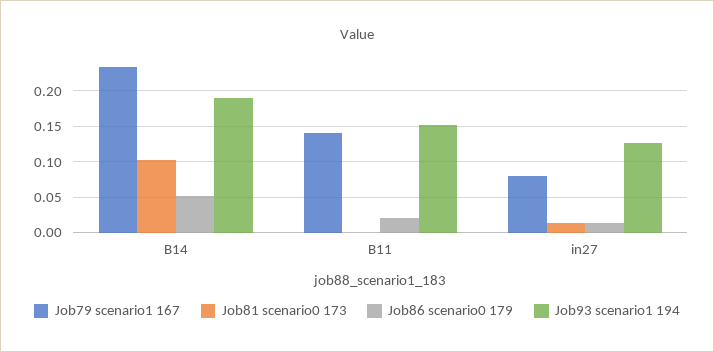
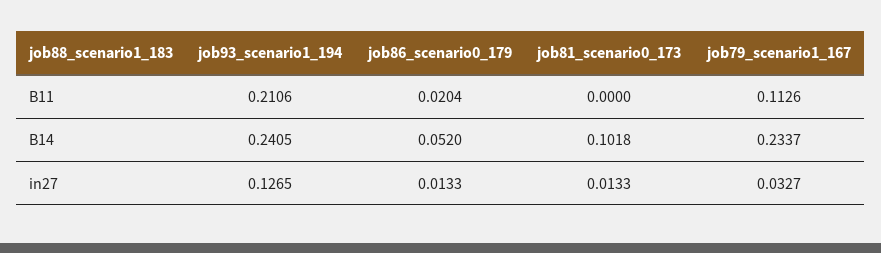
  {
    "Job79 scenario1 167": {
      "B14": 0.2337,
-     "B11": 0.14,
+     "B11": 0.1126,
-     "in27": 0.08
+     "in27": 0.0327
    },
    "Job81 scenario0 173": {
      "B14": 0.1018,
      "B11": 0,
      "in27": 0.0133
    },
    "Job86 scenario0 179": {
      "B14": 0.052,
      "B11": 0.0204,
      "in27": 0.0133
    },
    "Job93 scenario1 194": {
-     "B14": 0.19,
+     "B14": 0.2405,
-     "B11": 0.15,
+     "B11": 0.2106,
      "in27": 0.1265
    }
  }

